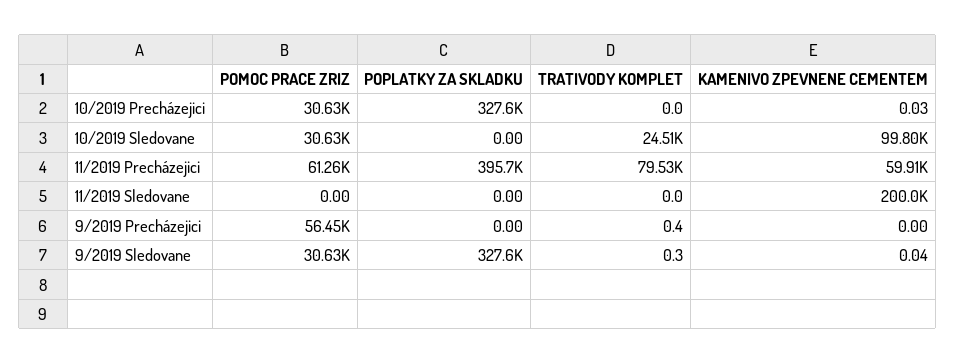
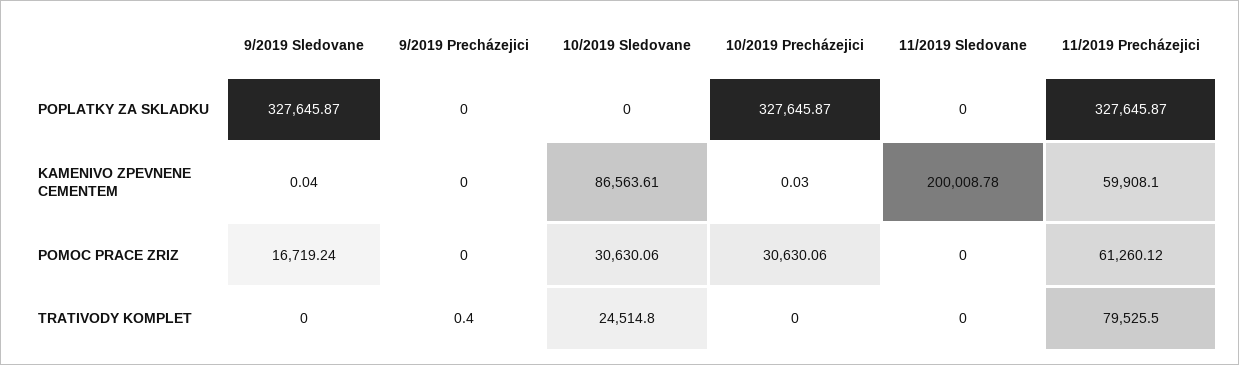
  {
    "POMOC PRACE ZRIZ": {
      "10/2019 Precházejici": 30630.06,
      "10/2019 Sledovane": 30630.06,
      "11/2019 Precházejici": 61260.12,
      "11/2019 Sledovane": 0,
-     "9/2019 Precházejici": 56450,
+     "9/2019 Precházejici": 0,
-     "9/2019 Sledovane": 30630
+     "9/2019 Sledovane": 16719.24
    },
    "POPLATKY ZA SKLADKU": {
      "10/2019 Precházejici": 327645.87,
      "10/2019 Sledovane": 0,
-     "11/2019 Precházejici": 395700,
+     "11/2019 Precházejici": 327645.87,
      "11/2019 Sledovane": 0,
      "9/2019 Precházejici": 0,
      "9/2019 Sledovane": 327645.87
    },
    "TRATIVODY KOMPLET": {
      "10/2019 Precházejici": 0,
      "10/2019 Sledovane": 24514.8,
      "11/2019 Precházejici": 79525.5,
      "11/2019 Sledovane": 0,
      "9/2019 Precházejici": 0.4,
-     "9/2019 Sledovane": 0.3
+     "9/2019 Sledovane": 0
    },
    "KAMENIVO ZPEVNENE CEMENTEM": {
      "10/2019 Precházejici": 0.03,
-     "10/2019 Sledovane": 99800,
+     "10/2019 Sledovane": 86563.61,
      "11/2019 Precházejici": 59908.1,
      "11/2019 Sledovane": 200008.78,
      "9/2019 Precházejici": 0,
      "9/2019 Sledovane": 0.04
    }
  }

